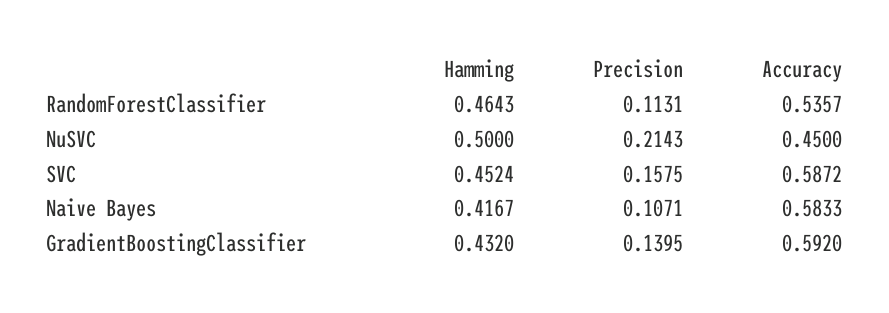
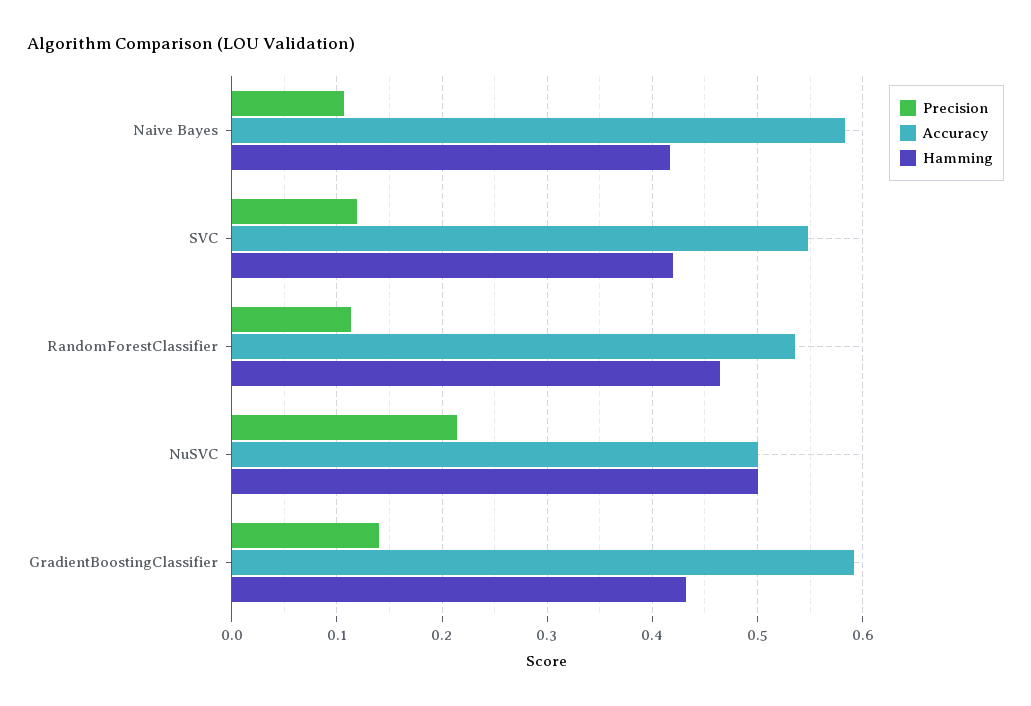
  {
    "Hamming": {
      "RandomForestClassifier": 0.4643,
      "NuSVC": 0.5,
-     "SVC": 0.4524,
+     "SVC": 0.42,
      "Naive Bayes": 0.4167,
      "GradientBoostingClassifier": 0.432
    },
    "Precision": {
      "RandomForestClassifier": 0.1131,
      "NuSVC": 0.2143,
-     "SVC": 0.1575,
+     "SVC": 0.12,
      "Naive Bayes": 0.1071,
      "GradientBoostingClassifier": 0.1395
    },
    "Accuracy": {
      "RandomForestClassifier": 0.5357,
-     "NuSVC": 0.45,
+     "NuSVC": 0.5,
-     "SVC": 0.5872,
+     "SVC": 0.55,
      "Naive Bayes": 0.5833,
      "GradientBoostingClassifier": 0.592
    }
  }

